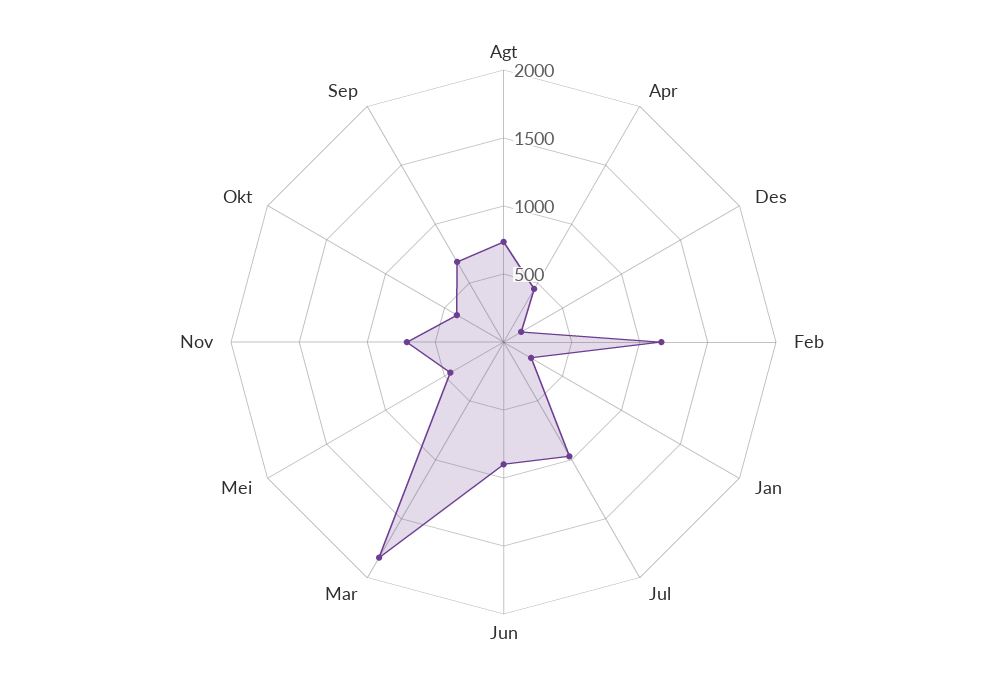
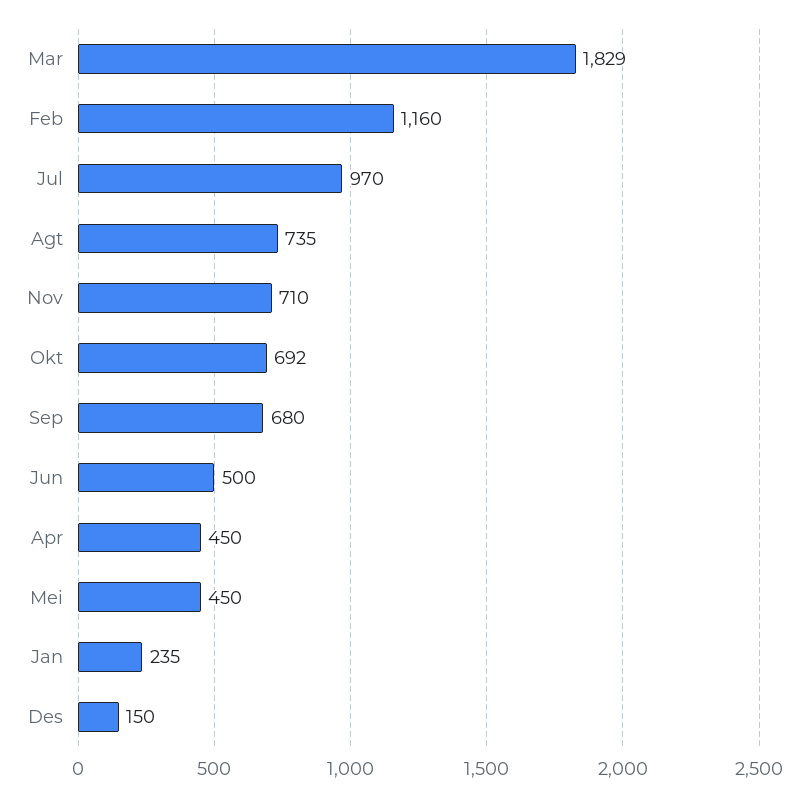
  {
    "Agt": 735,
    "Apr": 450,
    "Des": 150,
    "Feb": 1160,
    "Jan": 235,
    "Jul": 970,
-   "Jun": 900,
+   "Jun": 500,
    "Mar": 1829,
    "Mei": 450,
    "Nov": 710,
-   "Okt": 400,
+   "Okt": 692,
    "Sep": 680
  }

